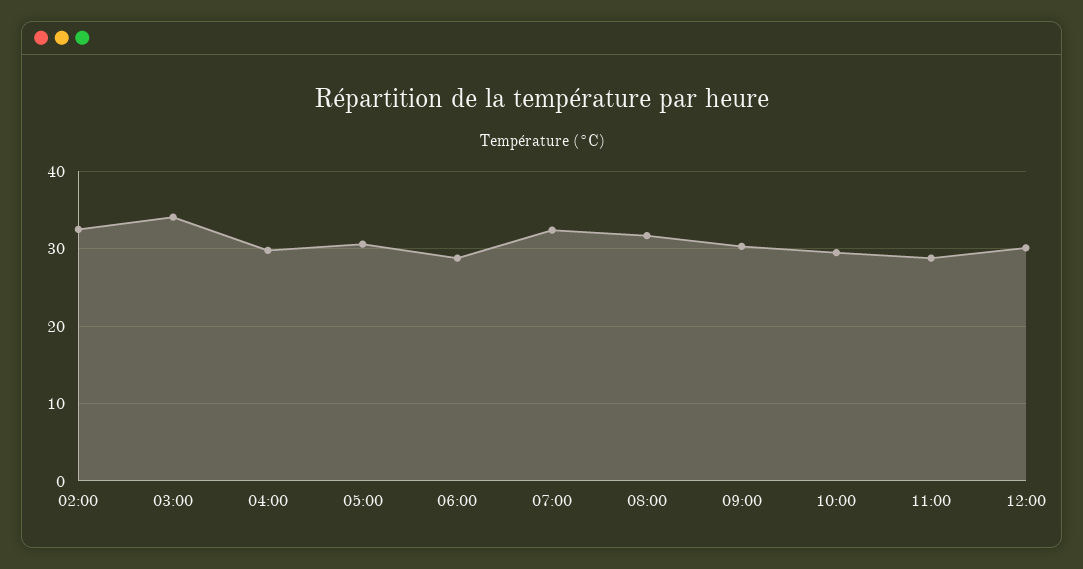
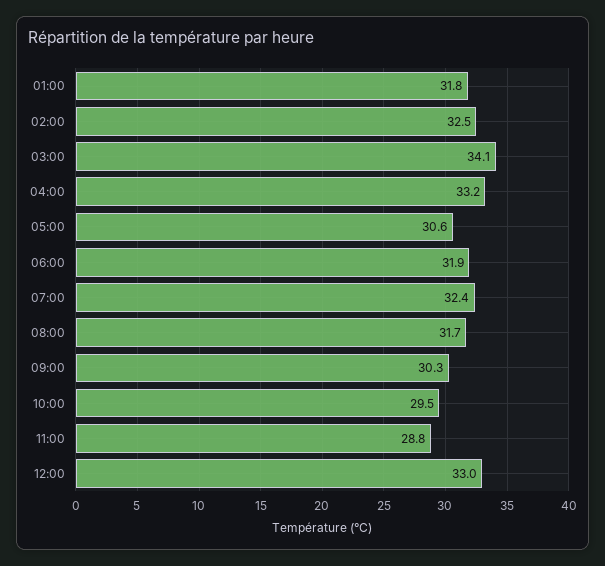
  {
    "02:00": 32.5,
    "03:00": 34.1,
-   "04:00": 30,
+   "04:00": 33.2,
    "05:00": 30.6,
-   "06:00": 29,
+   "06:00": 31.9,
    "07:00": 32.4,
    "08:00": 31.7,
    "09:00": 30.3,
    "10:00": 29.5,
    "11:00": 28.8,
-   "12:00": 30
+   "12:00": 33,
+   "01:00": 31.8
  }

